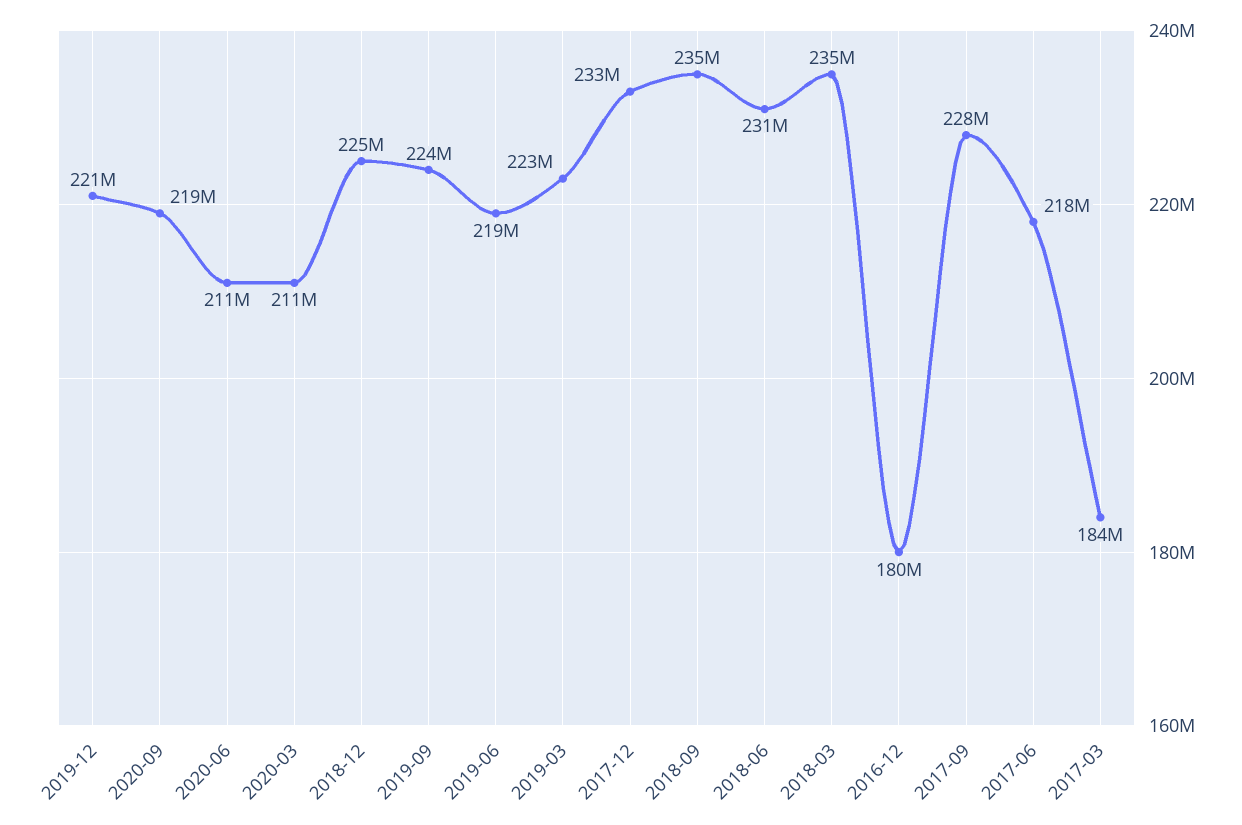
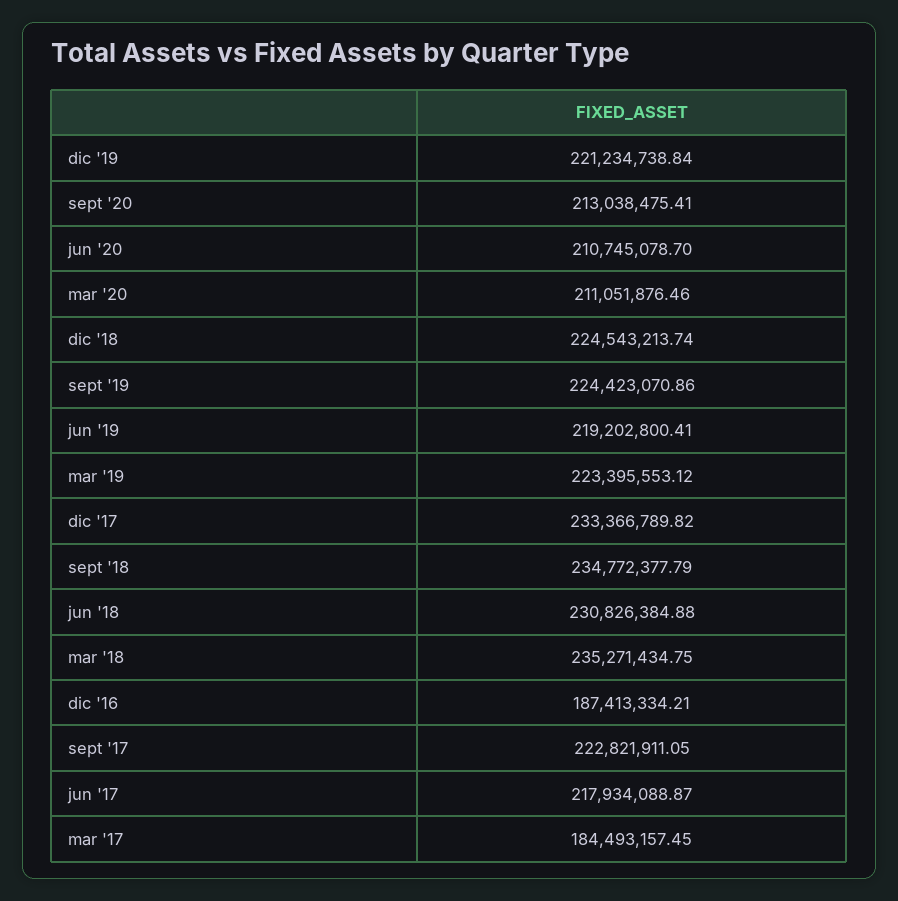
  {
    "2019-12": 221234738.84,
-   "2020-09": 219000000,
+   "2020-09": 213038475.41,
    "2020-06": 210745078.7,
    "2020-03": 211051876.46,
    "2018-12": 224543213.74,
    "2019-09": 224423070.86,
    "2019-06": 219202800.41,
    "2019-03": 223395553.12,
    "2017-12": 233366789.82,
    "2018-09": 234772377.79,
    "2018-06": 230826384.88,
    "2018-03": 235271434.75,
-   "2016-12": 180000000,
+   "2016-12": 187413334.21,
-   "2017-09": 228000000,
+   "2017-09": 222821911.05,
    "2017-06": 217934088.87,
    "2017-03": 184493157.45
  }

